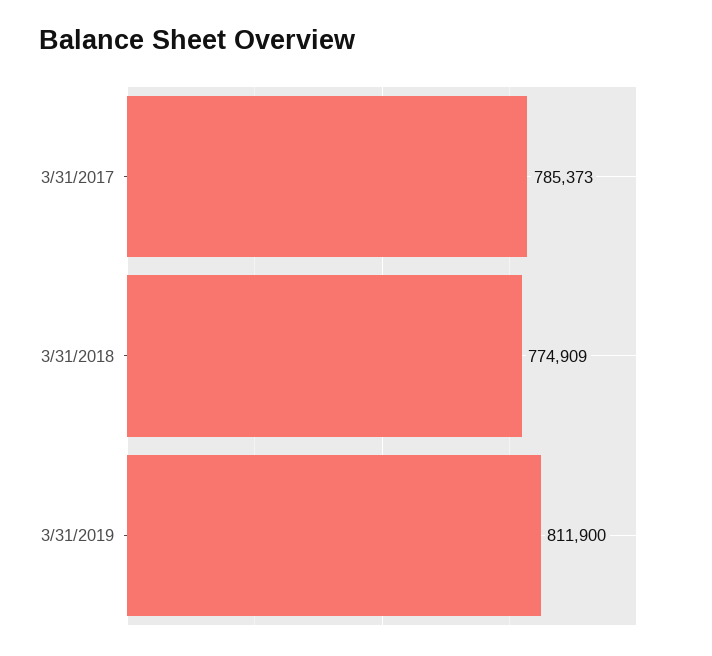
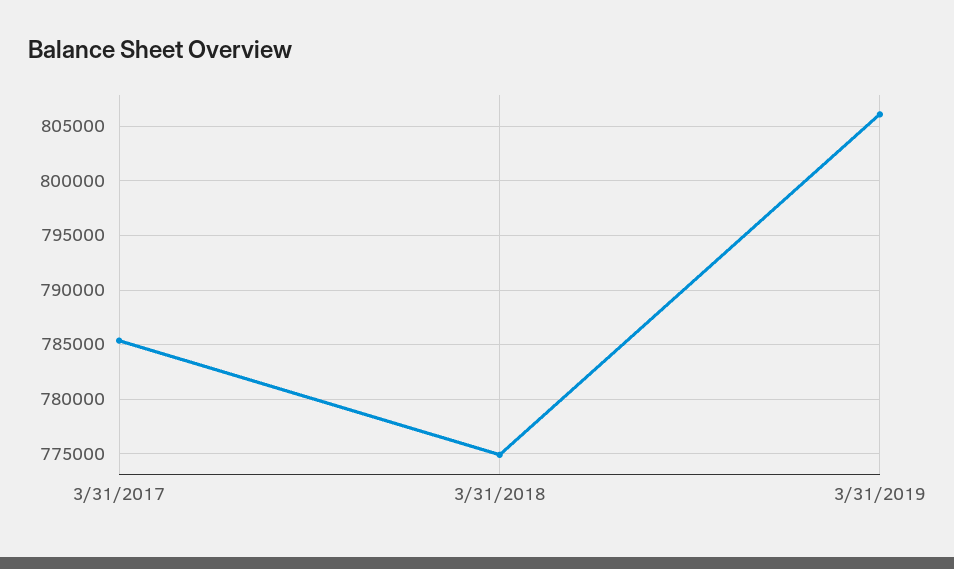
  {
    "3/31/2017": 785373,
    "3/31/2018": 774909,
-   "3/31/2019": 811900
+   "3/31/2019": 806000
  }

